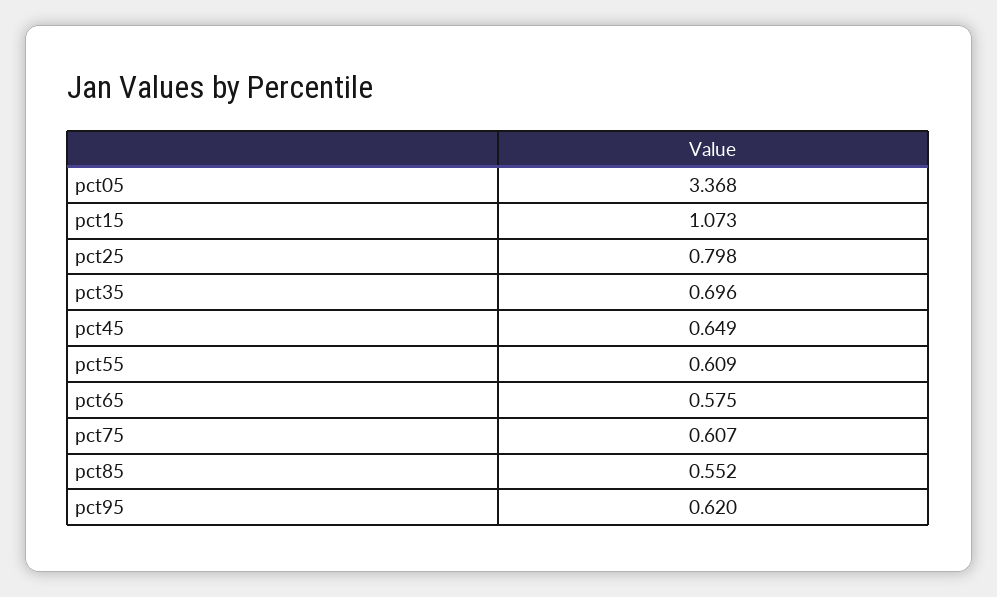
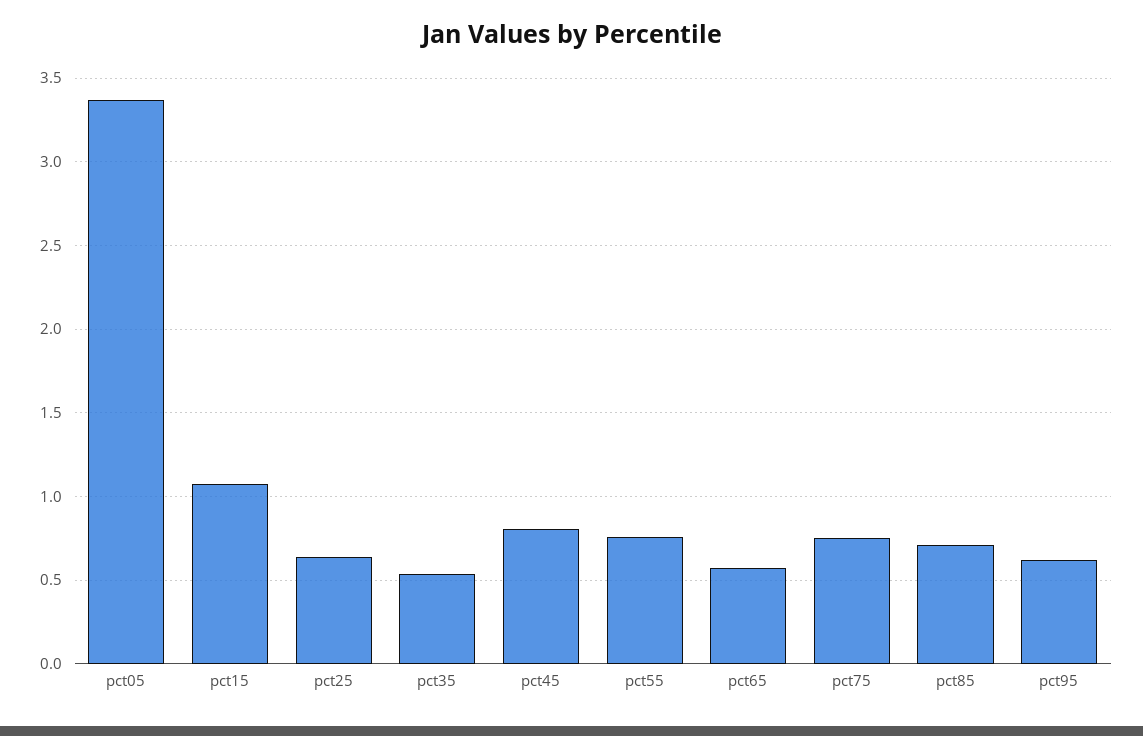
  {
    "pct05": 3.368,
    "pct15": 1.073,
-   "pct25": 0.798,
+   "pct25": 0.65,
-   "pct35": 0.696,
+   "pct35": 0.55,
-   "pct45": 0.649,
+   "pct45": 0.8,
-   "pct55": 0.609,
+   "pct55": 0.75,
    "pct65": 0.575,
-   "pct75": 0.607,
+   "pct75": 0.75,
-   "pct85": 0.552,
+   "pct85": 0.7,
    "pct95": 0.62
  }

